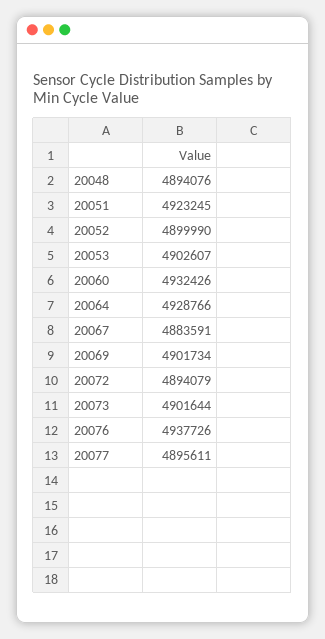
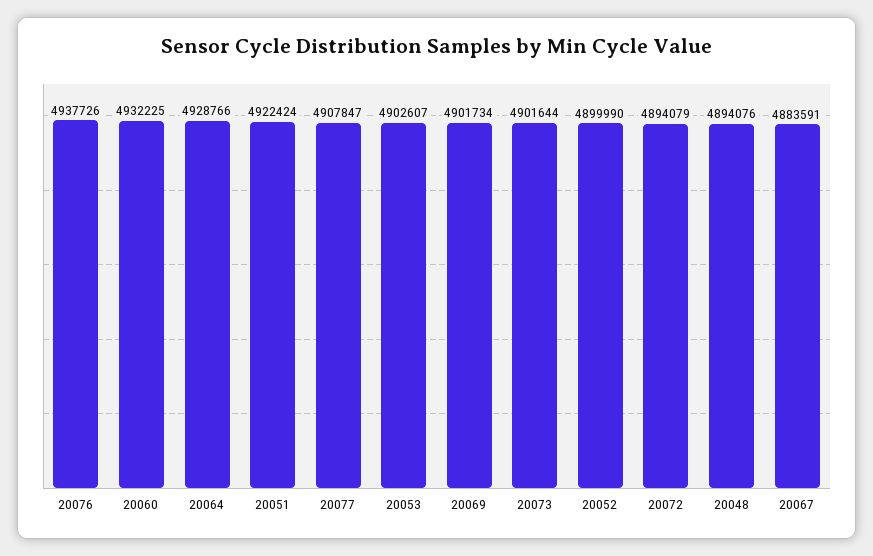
  {
    "20048": 4894076,
-   "20051": 4923245,
+   "20051": 4922424,
    "20052": 4899990,
    "20053": 4902607,
-   "20060": 4932426,
+   "20060": 4932225,
    "20064": 4928766,
    "20067": 4883591,
    "20069": 4901734,
    "20072": 4894079,
    "20073": 4901644,
    "20076": 4937726,
-   "20077": 4895611
+   "20077": 4907847
  }

